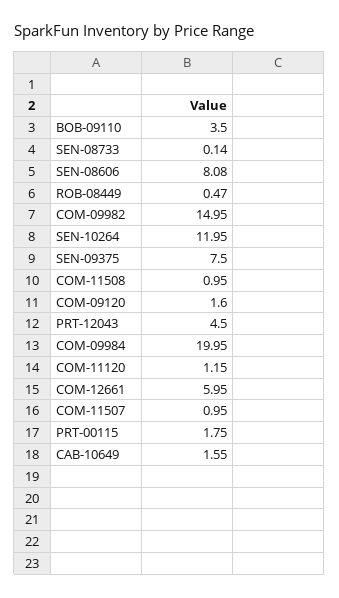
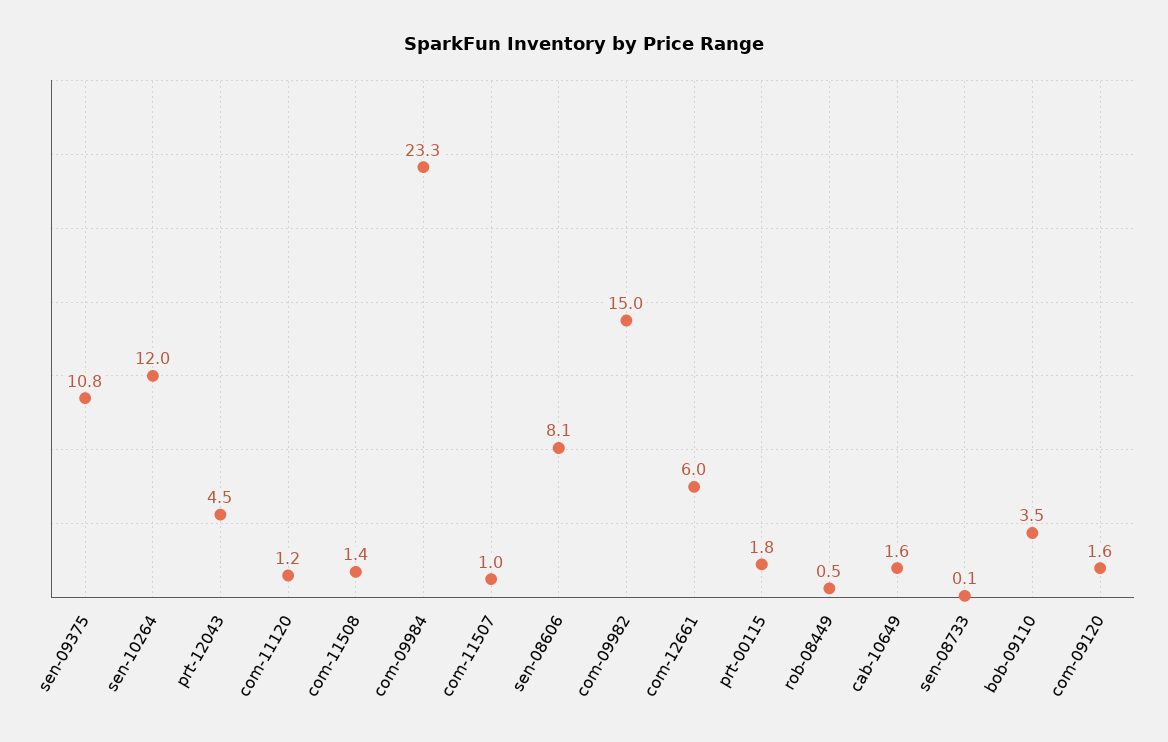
  {
    "BOB-09110": 3.5,
    "SEN-08733": 0.14,
    "SEN-08606": 8.08,
    "ROB-08449": 0.47,
    "COM-09982": 14.95,
    "SEN-10264": 11.95,
-   "SEN-09375": 7.5,
+   "SEN-09375": 10.8,
-   "COM-11508": 0.95,
+   "COM-11508": 1.4,
    "COM-09120": 1.6,
    "PRT-12043": 4.5,
-   "COM-09984": 19.95,
+   "COM-09984": 23.3,
    "COM-11120": 1.15,
    "COM-12661": 5.95,
    "COM-11507": 0.95,
    "PRT-00115": 1.75,
    "CAB-10649": 1.55
  }

